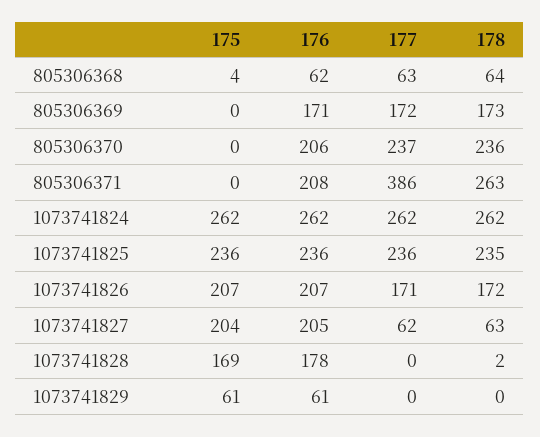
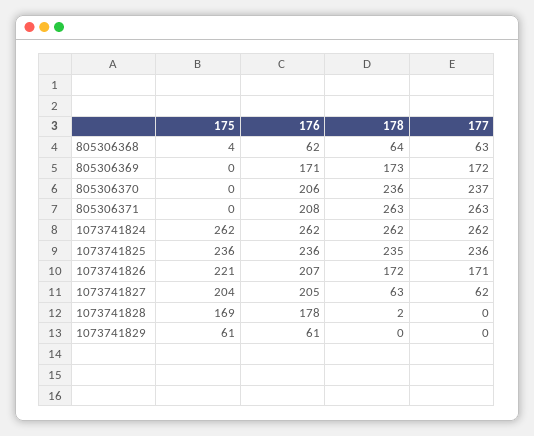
  {
    "175": {
      "805306368": 4,
      "805306369": 0,
      "805306370": 0,
      "805306371": 0,
      "1073741824": 262,
      "1073741825": 236,
-     "1073741826": 207,
+     "1073741826": 221,
      "1073741827": 204,
      "1073741828": 169,
      "1073741829": 61
    },
    "176": {
      "805306368": 62,
      "805306369": 171,
      "805306370": 206,
      "805306371": 208,
      "1073741824": 262,
      "1073741825": 236,
      "1073741826": 207,
      "1073741827": 205,
      "1073741828": 178,
      "1073741829": 61
    },
    "177": {
      "805306368": 63,
      "805306369": 172,
      "805306370": 237,
-     "805306371": 386,
+     "805306371": 263,
      "1073741824": 262,
      "1073741825": 236,
      "1073741826": 171,
      "1073741827": 62,
      "1073741828": 0,
      "1073741829": 0
    },
    "178": {
      "805306368": 64,
      "805306369": 173,
      "805306370": 236,
      "805306371": 263,
      "1073741824": 262,
      "1073741825": 235,
      "1073741826": 172,
      "1073741827": 63,
      "1073741828": 2,
      "1073741829": 0
    }
  }

